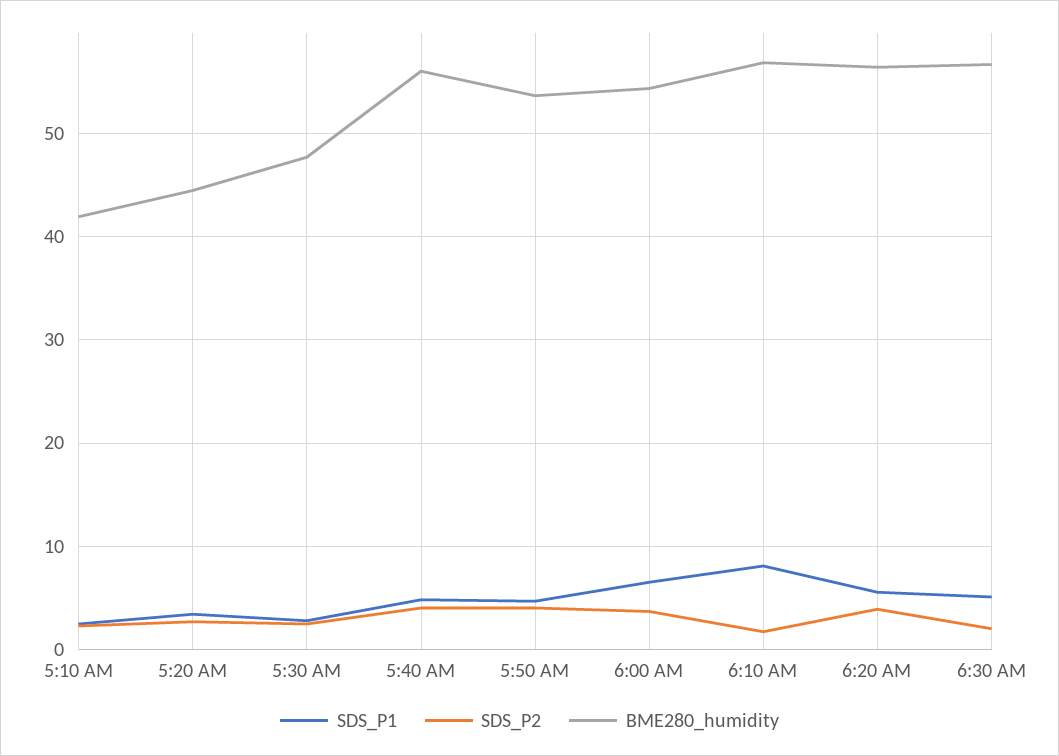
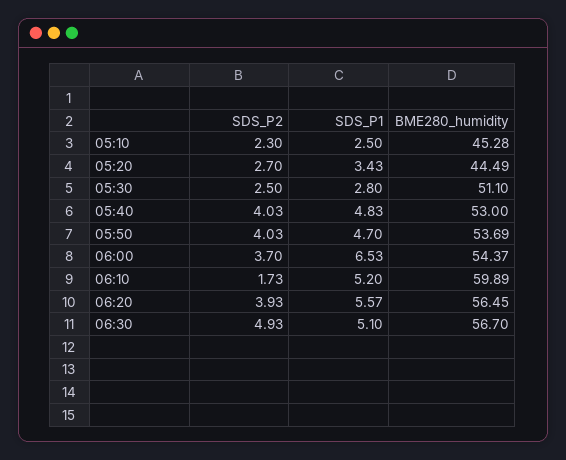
  {
    "SDS_P1": {
      "5:10 AM": 2.5,
      "5:20 AM": 3.43,
      "5:30 AM": 2.8,
      "5:40 AM": 4.83,
      "5:50 AM": 4.7,
      "6:00 AM": 6.53,
-     "6:10 AM": 8,
+     "6:10 AM": 5.2,
      "6:20 AM": 5.57,
      "6:30 AM": 5.1
    },
    "SDS_P2": {
      "5:10 AM": 2.3,
      "5:20 AM": 2.7,
      "5:30 AM": 2.5,
      "5:40 AM": 4.03,
      "5:50 AM": 4.03,
      "6:00 AM": 3.7,
      "6:10 AM": 1.73,
      "6:20 AM": 3.93,
-     "6:30 AM": 2
+     "6:30 AM": 4.93
    },
    "BME280_humidity": {
-     "5:10 AM": 42,
+     "5:10 AM": 45.28,
      "5:20 AM": 44.49,
-     "5:30 AM": 48,
+     "5:30 AM": 51.1,
-     "5:40 AM": 56,
+     "5:40 AM": 53,
      "5:50 AM": 53.69,
      "6:00 AM": 54.37,
-     "6:10 AM": 57,
+     "6:10 AM": 59.89,
      "6:20 AM": 56.45,
      "6:30 AM": 56.7
    }
  }

